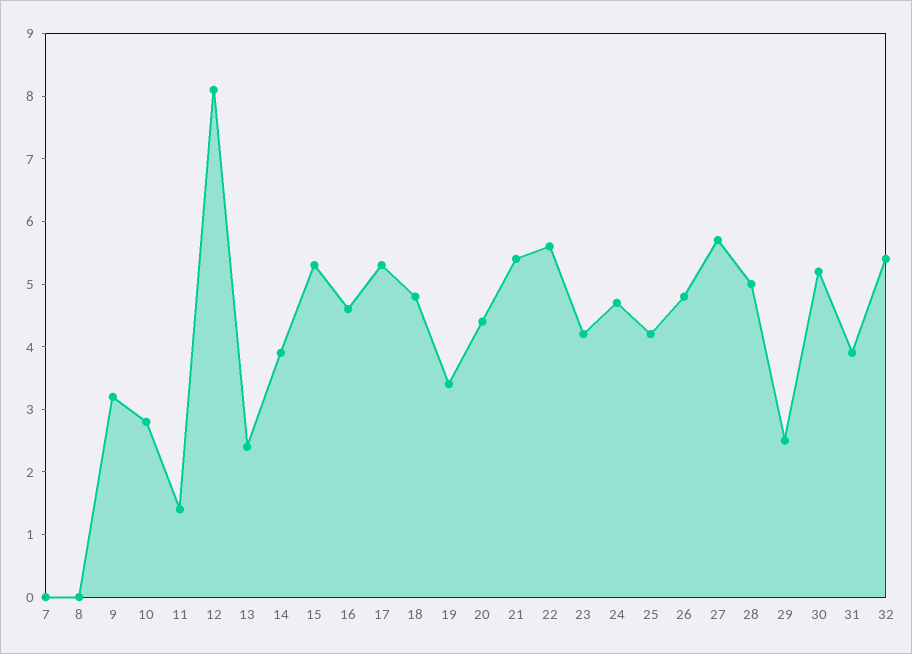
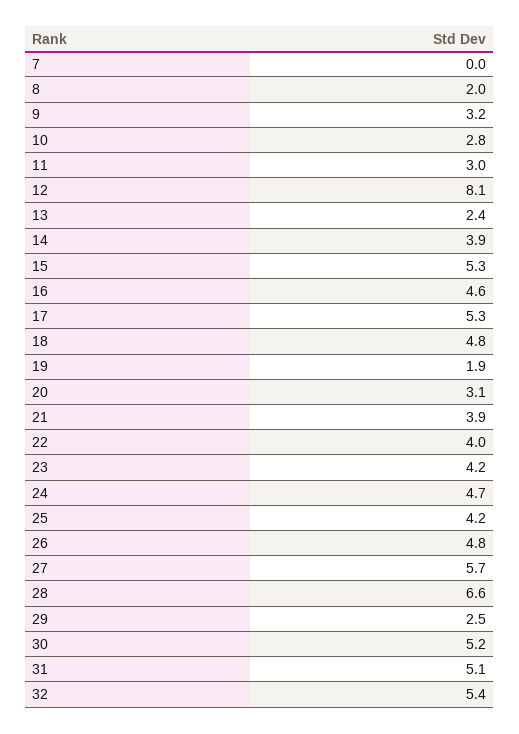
  {
    "7": 0,
-   "8": 0,
+   "8": 2,
    "9": 3.2,
    "10": 2.8,
-   "11": 1.5,
+   "11": 3,
    "12": 8.1,
    "13": 2.4,
    "14": 3.9,
    "15": 5.3,
    "16": 4.6,
    "17": 5.3,
    "18": 4.8,
-   "19": 3.5,
+   "19": 1.9,
-   "20": 4.5,
+   "20": 3.1,
-   "21": 5.5,
+   "21": 3.9,
-   "22": 5.5,
+   "22": 4,
    "23": 4.2,
    "24": 4.7,
    "25": 4.2,
    "26": 4.8,
    "27": 5.7,
-   "28": 5,
+   "28": 6.6,
    "29": 2.5,
    "30": 5.2,
-   "31": 4,
+   "31": 5.1,
    "32": 5.4
  }

